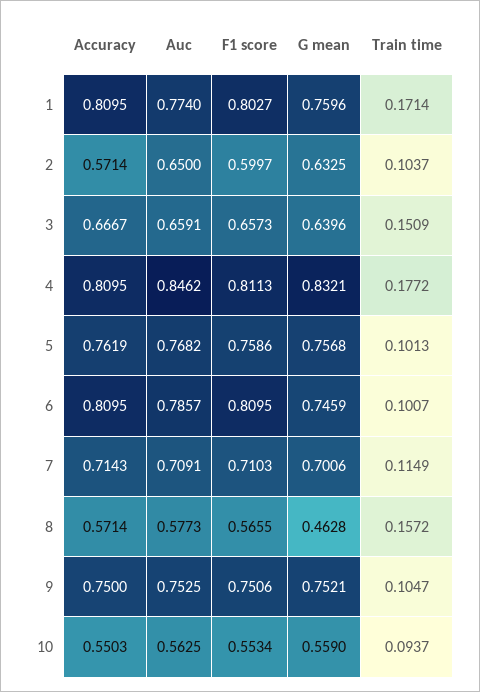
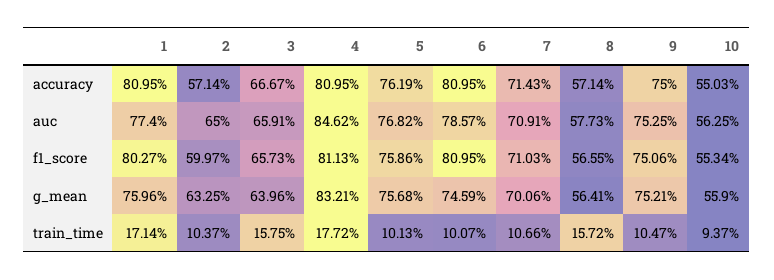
  {
    "Accuracy": {
      "1": 0.8095,
      "2": 0.5714,
      "3": 0.6667,
      "4": 0.8095,
      "5": 0.7619,
      "6": 0.8095,
      "7": 0.7143,
      "8": 0.5714,
      "9": 0.75,
      "10": 0.5503
    },
    "Auc": {
      "1": 0.774,
      "2": 0.65,
      "3": 0.6591,
      "4": 0.8462,
      "5": 0.7682,
      "6": 0.7857,
      "7": 0.7091,
      "8": 0.5773,
      "9": 0.7525,
      "10": 0.5625
    },
    "F1 score": {
      "1": 0.8027,
      "2": 0.5997,
      "3": 0.6573,
      "4": 0.8113,
      "5": 0.7586,
      "6": 0.8095,
      "7": 0.7103,
      "8": 0.5655,
      "9": 0.7506,
      "10": 0.5534
    },
    "G mean": {
      "1": 0.7596,
      "2": 0.6325,
      "3": 0.6396,
      "4": 0.8321,
      "5": 0.7568,
      "6": 0.7459,
      "7": 0.7006,
-     "8": 0.4628,
+     "8": 0.5641,
      "9": 0.7521,
      "10": 0.559
    },
    "Train time": {
      "1": 0.1714,
      "2": 0.1037,
-     "3": 0.1509,
+     "3": 0.1575,
      "4": 0.1772,
      "5": 0.1013,
      "6": 0.1007,
-     "7": 0.1149,
+     "7": 0.1066,
      "8": 0.1572,
      "9": 0.1047,
      "10": 0.0937
    }
  }

